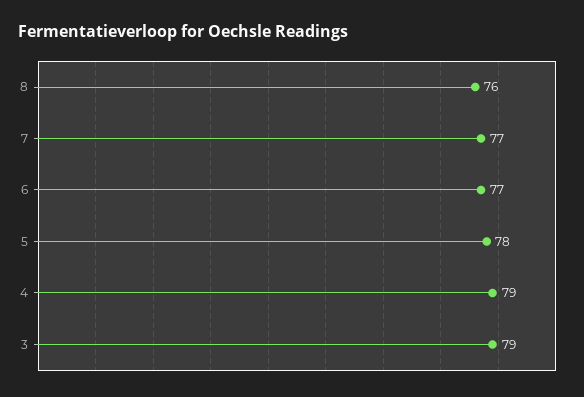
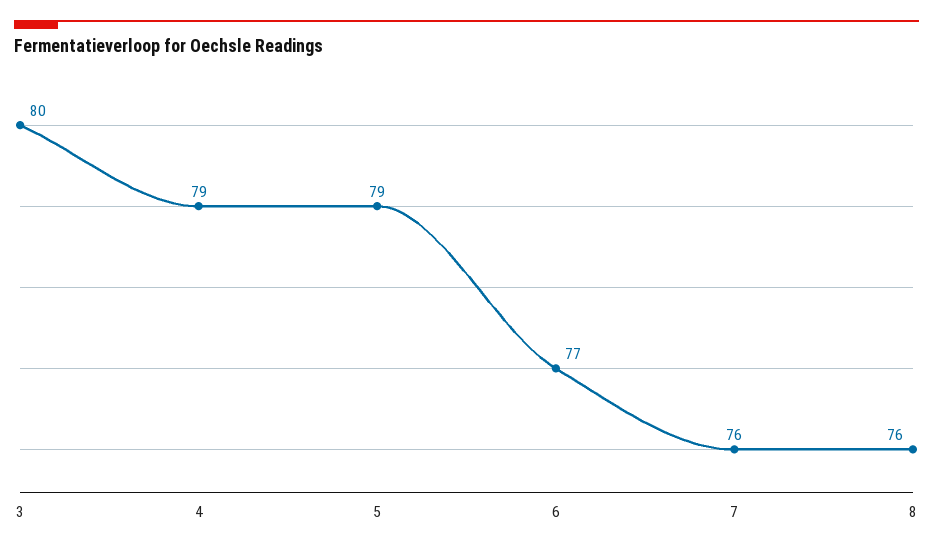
  {
    "8": 76,
-   "7": 77,
+   "7": 76,
    "6": 77,
-   "5": 78,
+   "5": 79,
    "4": 79,
-   "3": 79
+   "3": 80
  }

